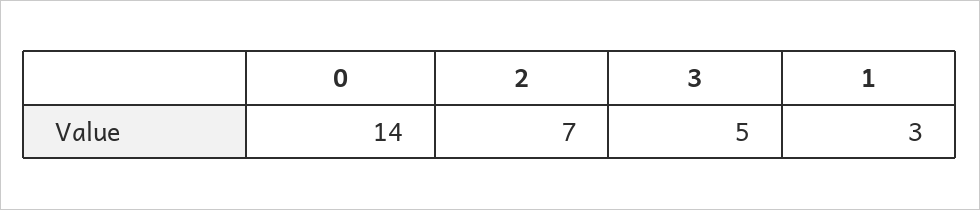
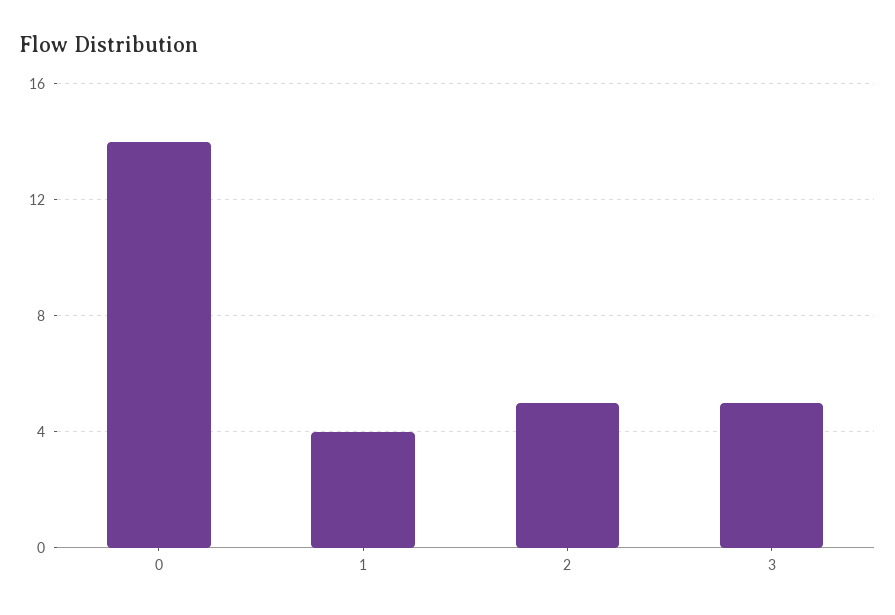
  {
    "0": 14,
-   "2": 7,
+   "2": 5,
    "3": 5,
-   "1": 3
+   "1": 4
  }

